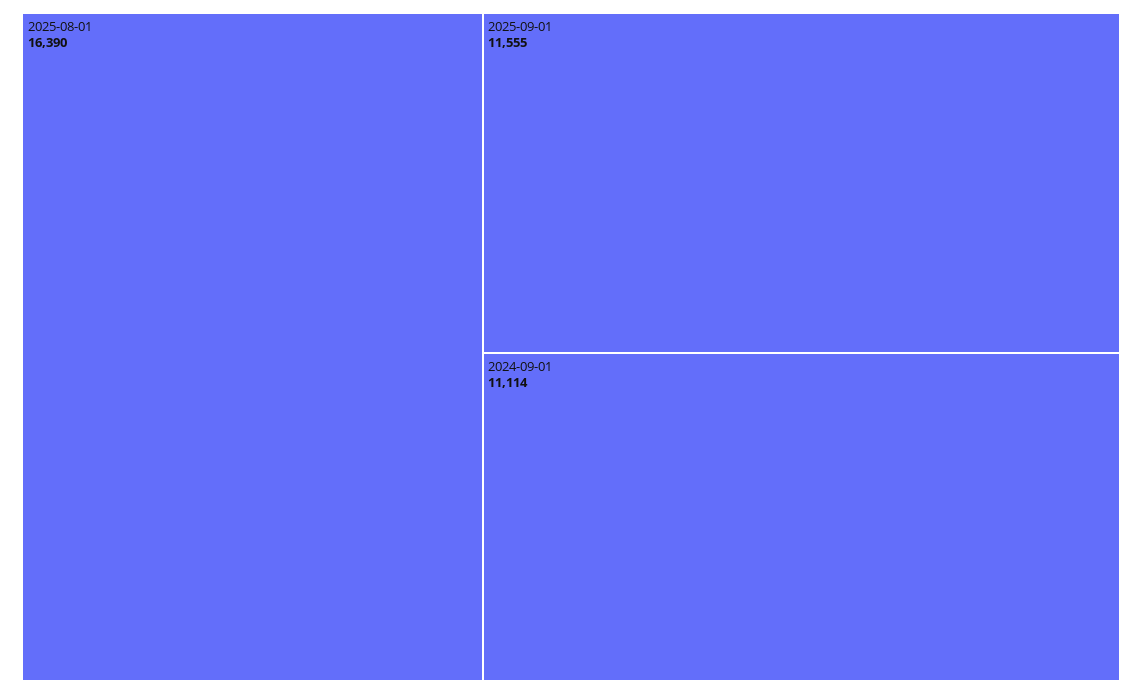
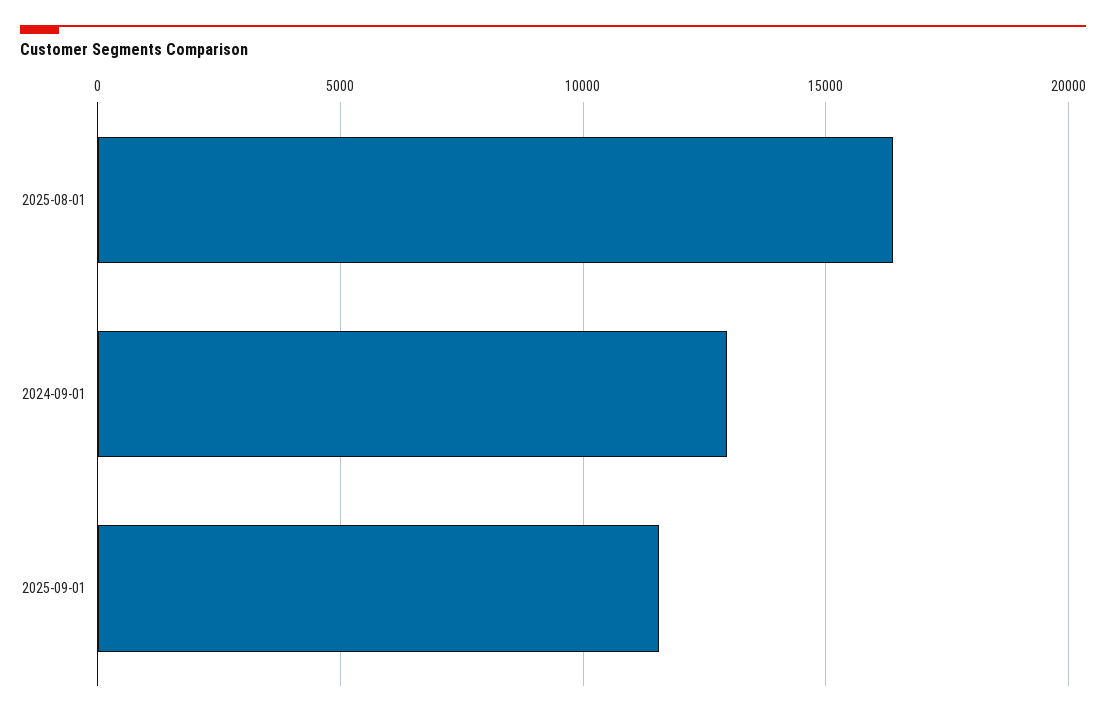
  {
    "2025-08-01": 16390,
    "2025-09-01": 11555,
-   "2024-09-01": 11114
+   "2024-09-01": 13000
  }

